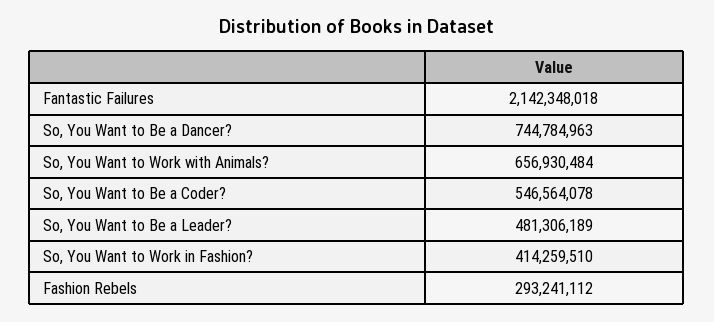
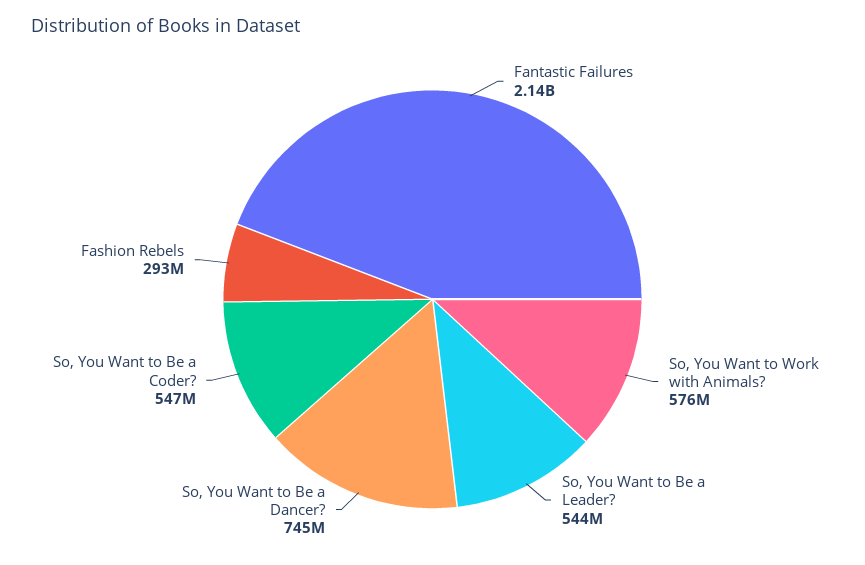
  {
    "Fantastic Failures": 2142348018,
    "So, You Want to Be a Dancer?": 744784963,
-   "So, You Want to Work with Animals?": 656930484,
+   "So, You Want to Work with Animals?": 576000000,
    "So, You Want to Be a Coder?": 546564078,
-   "So, You Want to Be a Leader?": 481306189,
+   "So, You Want to Be a Leader?": 544000000,
-   "So, You Want to Work in Fashion?": 414259510,
    "Fashion Rebels": 293241112
  }

